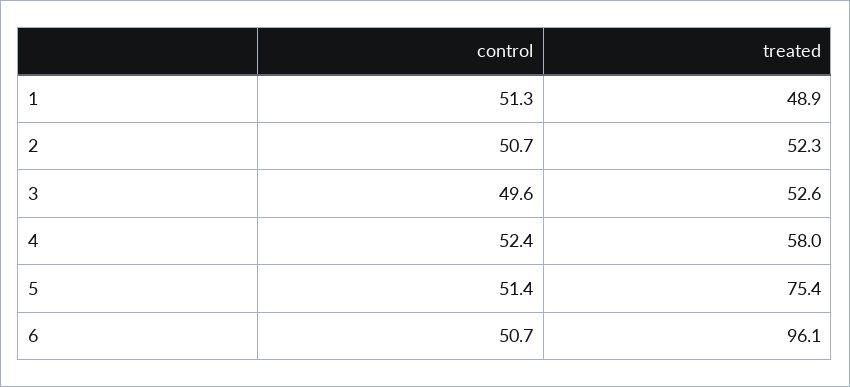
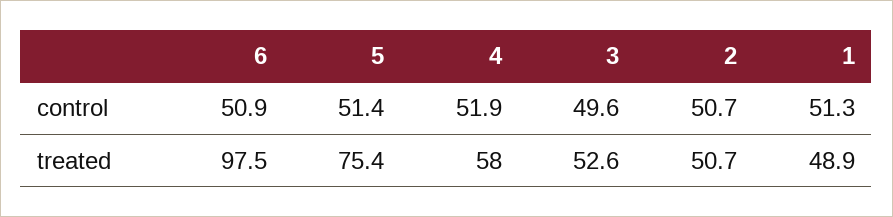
  {
    "control": {
      "1": 51.3,
      "2": 50.7,
      "3": 49.6,
-     "4": 52.4,
+     "4": 51.9,
      "5": 51.4,
-     "6": 50.7
+     "6": 50.9
    },
    "treated": {
      "1": 48.9,
-     "2": 52.3,
+     "2": 50.7,
      "3": 52.6,
      "4": 58,
      "5": 75.4,
-     "6": 96.1
+     "6": 97.5
    }
  }

